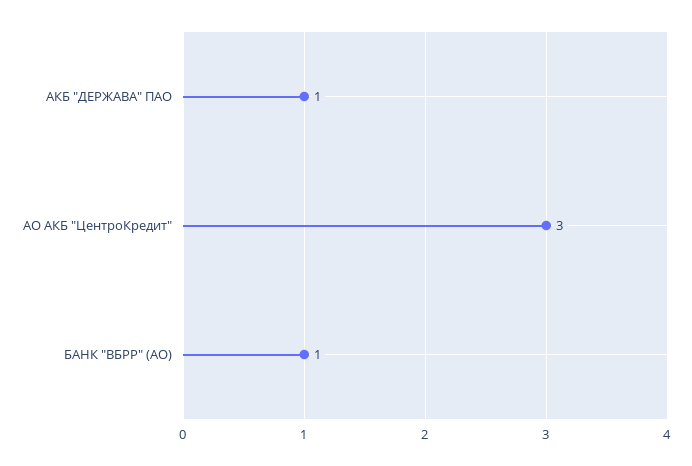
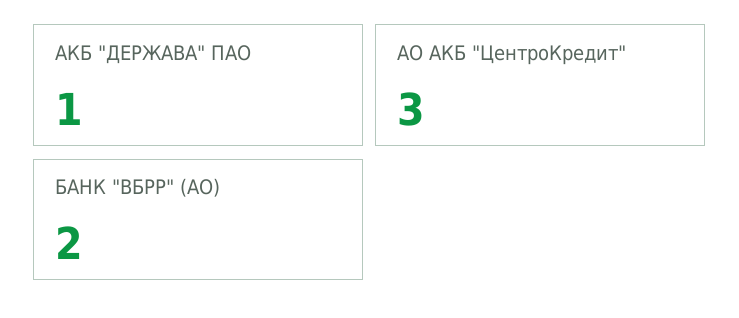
  {
    "АКБ \"ДЕРЖАВА\" ПАО": 1,
    "АО АКБ \"ЦентроКредит\"": 3,
-   "БАНК \"ВБРР\" (АО)": 1
+   "БАНК \"ВБРР\" (АО)": 2
  }

